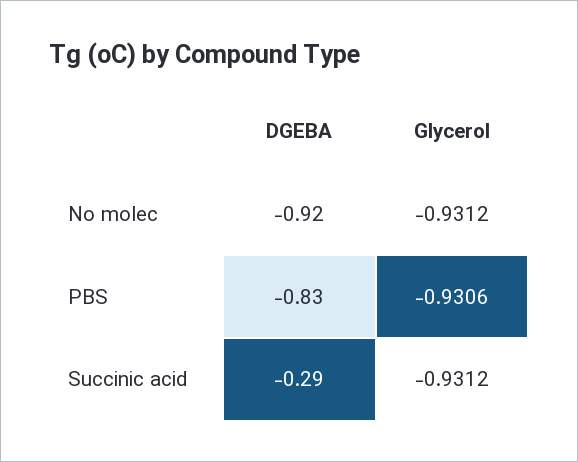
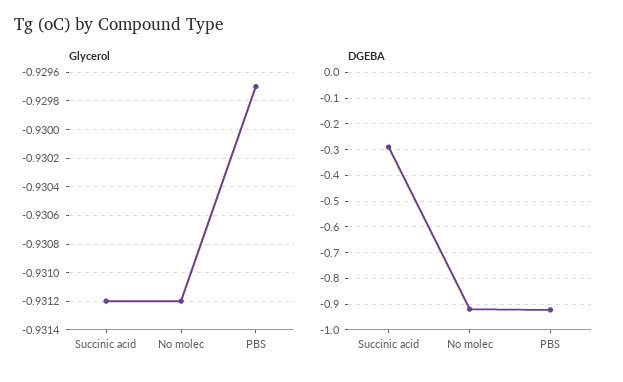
  {
    "DGEBA": {
      "No molec": -0.92,
-     "PBS": -0.83,
+     "PBS": -0.925,
      "Succinic acid": -0.29
    },
    "Glycerol": {
      "No molec": -0.9312,
-     "PBS": -0.9306,
+     "PBS": -0.9297,
      "Succinic acid": -0.9312
    }
  }

